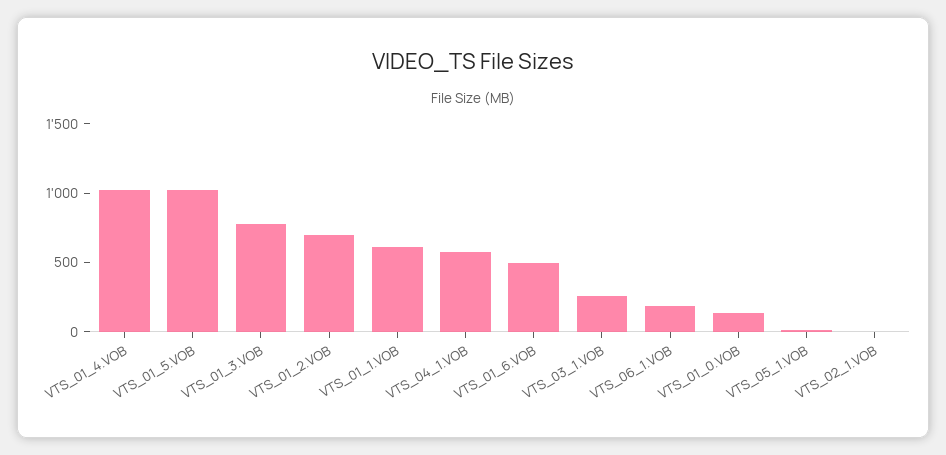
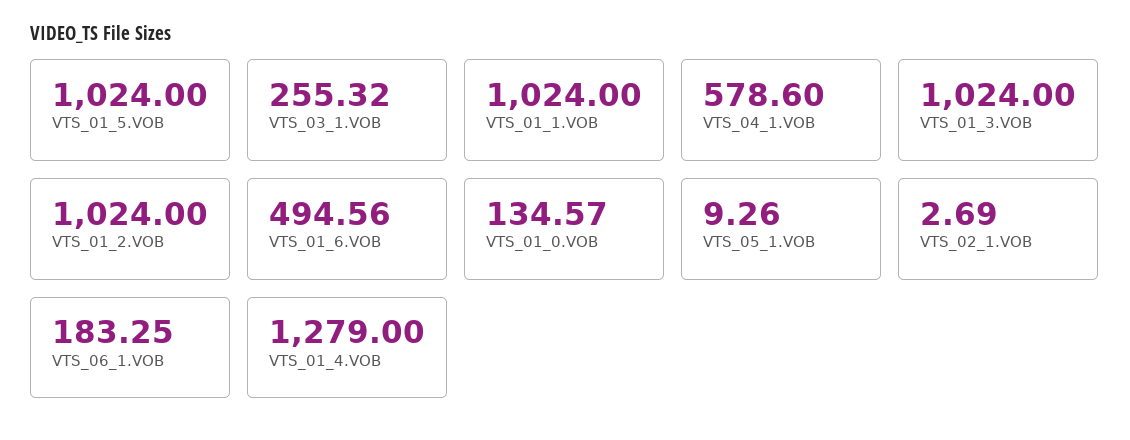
  {
-   "VTS_01_4.VOB": 1000,
+   "VTS_01_4.VOB": 1279,
    "VTS_01_5.VOB": 1024,
-   "VTS_01_3.VOB": 800,
+   "VTS_01_3.VOB": 1024,
-   "VTS_01_2.VOB": 700,
+   "VTS_01_2.VOB": 1024,
-   "VTS_01_1.VOB": 600,
+   "VTS_01_1.VOB": 1024,
    "VTS_04_1.VOB": 578.6,
    "VTS_01_6.VOB": 494.56,
    "VTS_03_1.VOB": 255.32,
    "VTS_06_1.VOB": 183.25,
    "VTS_01_0.VOB": 134.57,
    "VTS_05_1.VOB": 9.26,
    "VTS_02_1.VOB": 2.69
  }

